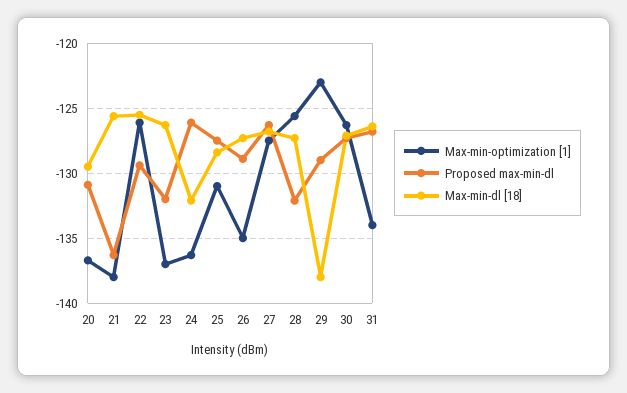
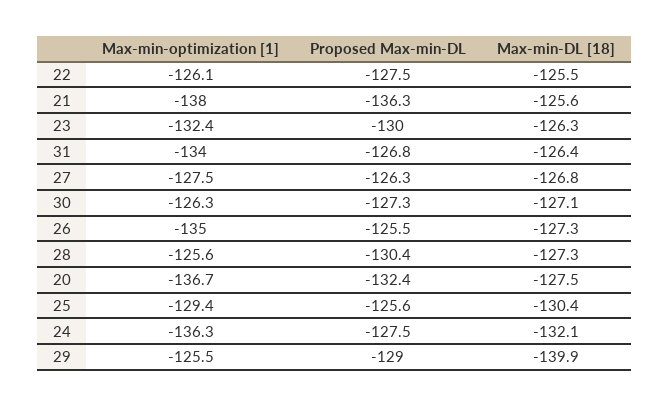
  {
    "Max-min-optimization [1]": {
      "20": -136.7,
      "21": -138,
      "22": -126.1,
-     "23": -137,
+     "23": -132.4,
      "24": -136.3,
-     "25": -131,
+     "25": -129.4,
      "26": -135,
      "27": -127.5,
      "28": -125.6,
-     "29": -123,
+     "29": -125.5,
      "30": -126.3,
      "31": -134
    },
    "Proposed max-min-dl": {
-     "20": -131,
+     "20": -132.4,
      "21": -136.3,
-     "22": -129.5,
+     "22": -127.5,
-     "23": -132,
+     "23": -130,
-     "24": -126,
+     "24": -127.5,
-     "25": -127.5,
+     "25": -125.6,
-     "26": -129,
+     "26": -125.5,
      "27": -126.3,
-     "28": -132,
+     "28": -130.4,
      "29": -129,
      "30": -127.3,
      "31": -126.8
    },
    "Max-min-dl [18]": {
-     "20": -129.5,
+     "20": -127.5,
      "21": -125.6,
      "22": -125.5,
      "23": -126.3,
      "24": -132.1,
-     "25": -128.5,
+     "25": -130.4,
      "26": -127.3,
      "27": -126.8,
      "28": -127.3,
-     "29": -138,
+     "29": -139.9,
      "30": -127.1,
      "31": -126.4
    }
  }

